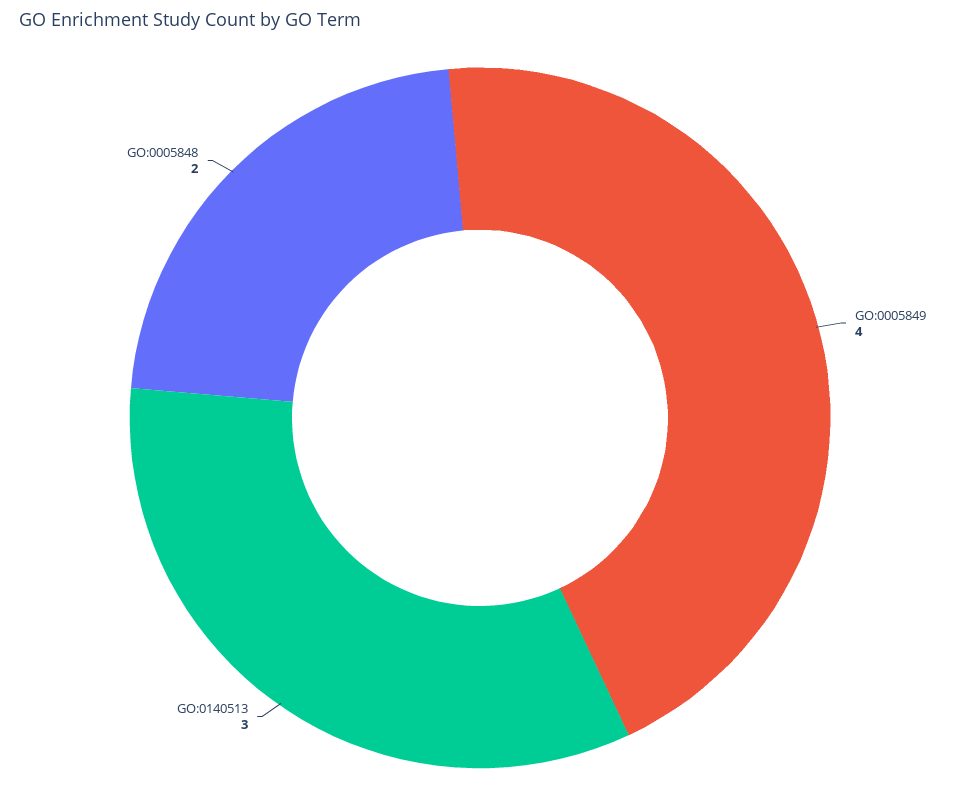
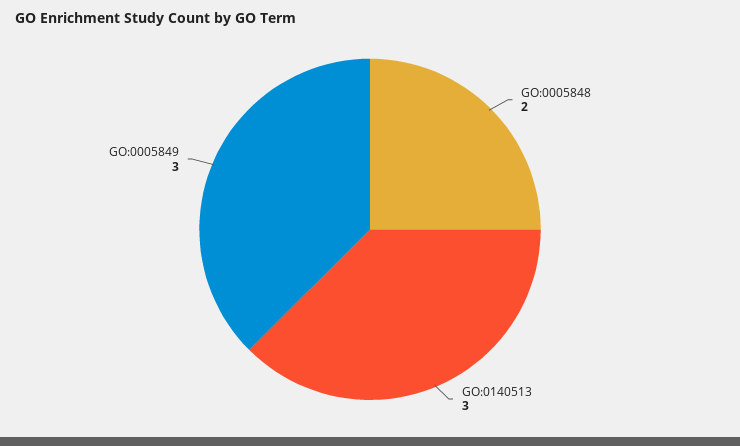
  {
-   "GO:0005849": 4,
+   "GO:0005849": 3,
    "GO:0140513": 3,
    "GO:0005848": 2
  }

